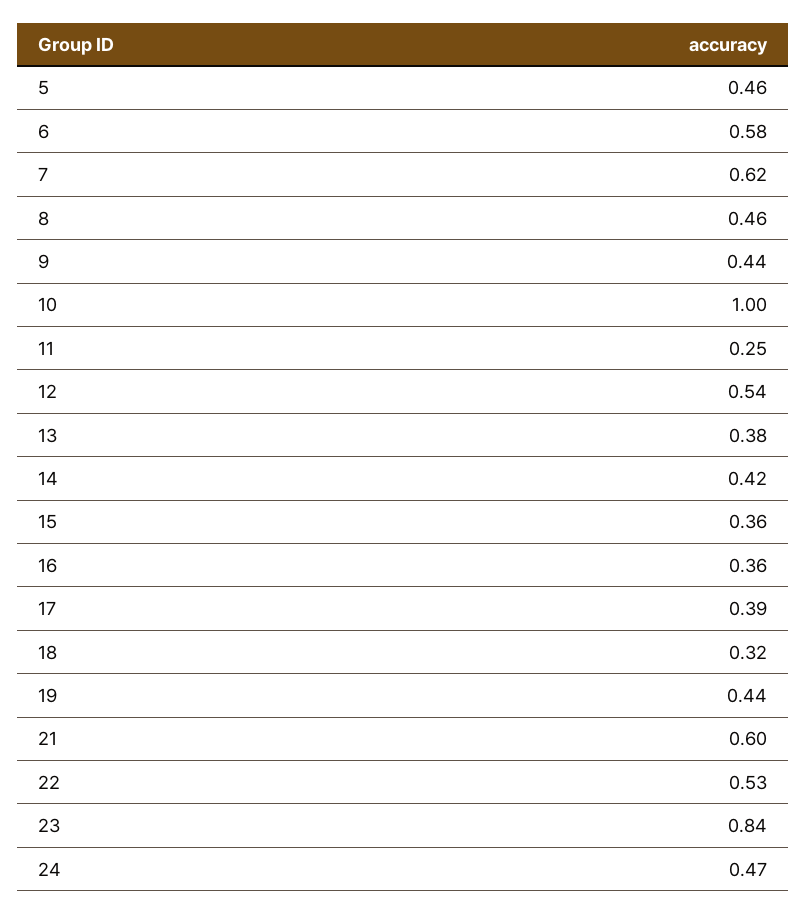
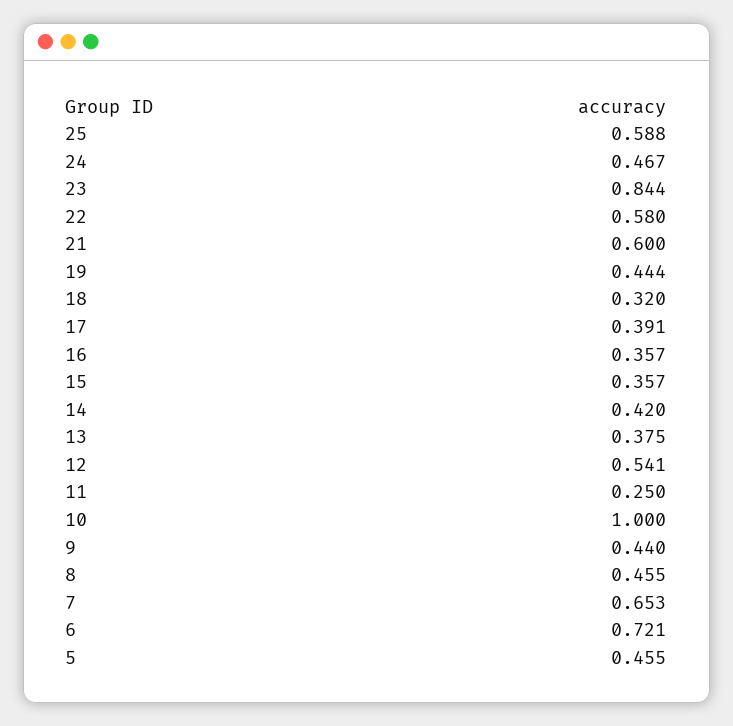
  {
    "5": 0.455,
-   "6": 0.58,
+   "6": 0.721,
-   "7": 0.62,
+   "7": 0.653,
    "8": 0.455,
    "9": 0.44,
    "10": 1,
    "11": 0.25,
    "12": 0.541,
    "13": 0.375,
    "14": 0.42,
    "15": 0.357,
    "16": 0.357,
    "17": 0.391,
    "18": 0.32,
    "19": 0.444,
    "21": 0.6,
-   "22": 0.53,
+   "22": 0.58,
    "23": 0.844,
-   "24": 0.467
+   "24": 0.467,
+   "25": 0.588
  }

